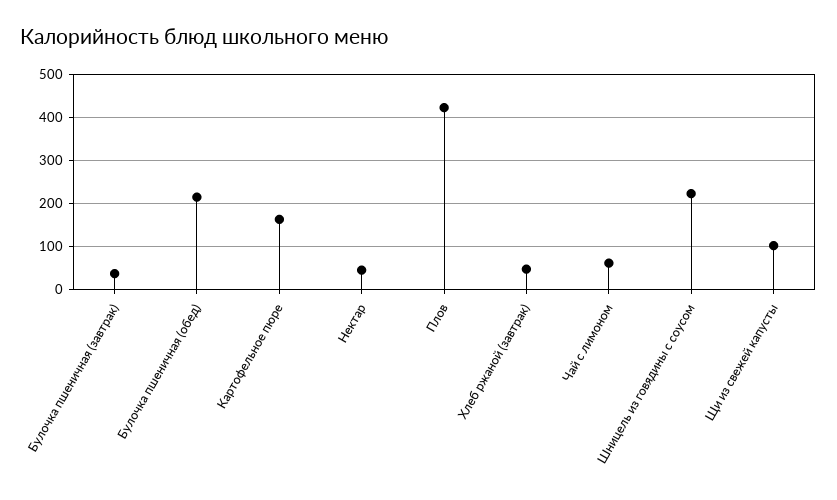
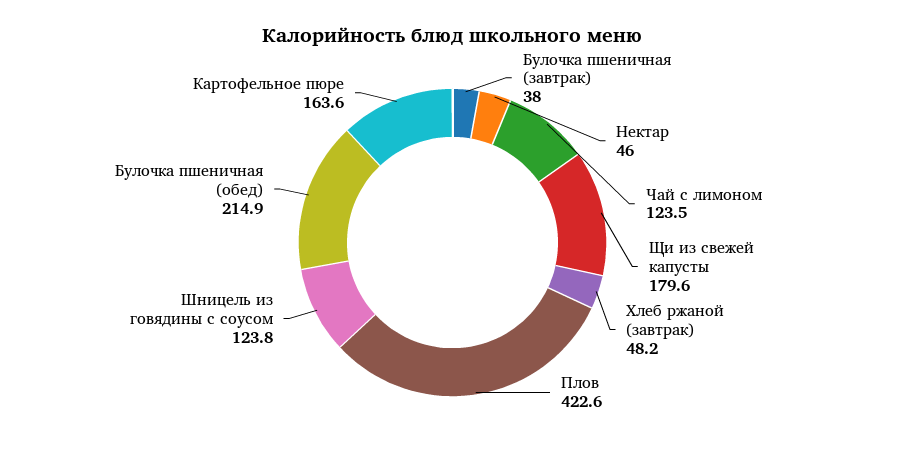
  {
    "Булочка пшеничная (завтрак)": 38,
    "Булочка пшеничная (обед)": 214.9,
    "Картофельное пюре": 163.6,
    "Нектар": 46,
    "Плов": 422.6,
    "Хлеб ржаной (завтрак)": 48.2,
-   "Чай с лимоном": 60,
+   "Чай с лимоном": 123.5,
-   "Шницель из говядины с соусом": 220,
+   "Шницель из говядины с соусом": 123.8,
-   "Щи из свежей капусты": 100
+   "Щи из свежей капусты": 179.6
  }

